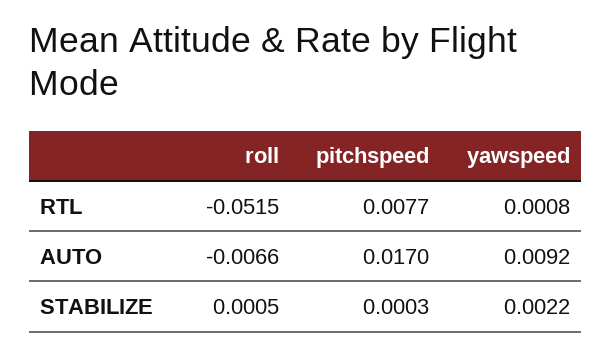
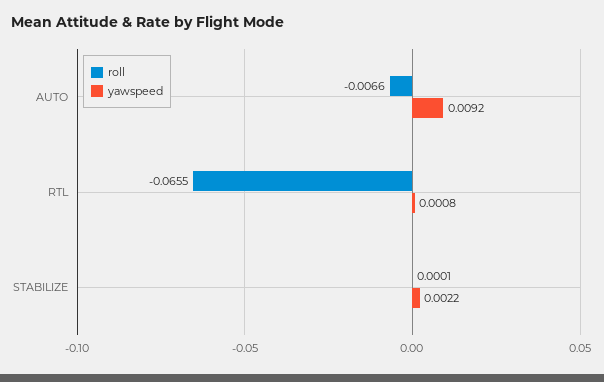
  {
    "roll": {
-     "RTL": -0.0515,
+     "RTL": -0.0655,
      "AUTO": -0.0066,
-     "STABILIZE": 0.0005
+     "STABILIZE": 0.0001
    },
-   "pitchspeed": {
-     "RTL": 0.0077,
-     "AUTO": 0.017,
-     "STABILIZE": 0.0003
-   },
    "yawspeed": {
      "RTL": 0.0008,
      "AUTO": 0.0092,
      "STABILIZE": 0.0022
    }
  }

